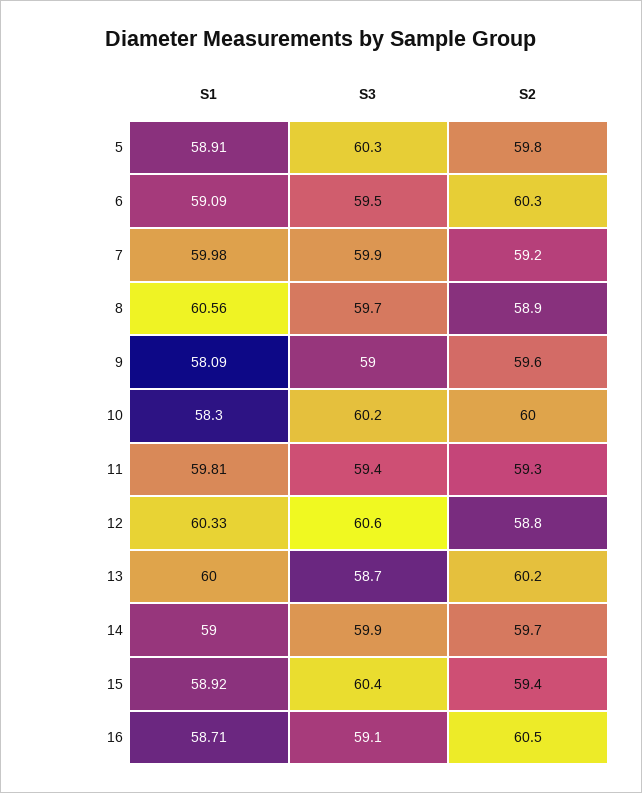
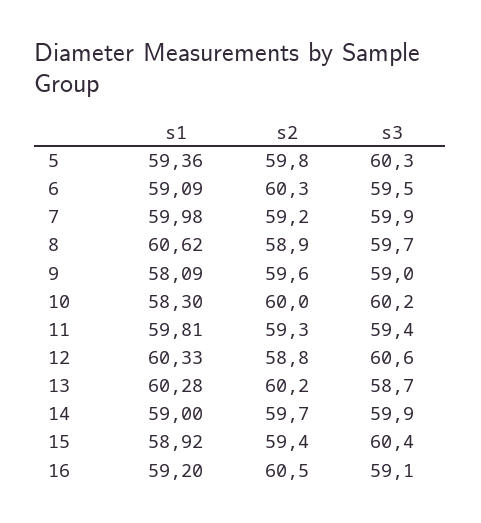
  {
    "S1": {
-     "5": 58.91,
+     "5": 59.36,
      "6": 59.09,
      "7": 59.98,
-     "8": 60.56,
+     "8": 60.62,
      "9": 58.09,
      "10": 58.3,
      "11": 59.81,
      "12": 60.33,
-     "13": 60,
+     "13": 60.28,
      "14": 59,
      "15": 58.92,
-     "16": 58.71
+     "16": 59.2
    },
    "S3": {
      "5": 60.3,
      "6": 59.5,
      "7": 59.9,
      "8": 59.7,
      "9": 59,
      "10": 60.2,
      "11": 59.4,
      "12": 60.6,
      "13": 58.7,
      "14": 59.9,
      "15": 60.4,
      "16": 59.1
    },
    "S2": {
      "5": 59.8,
      "6": 60.3,
      "7": 59.2,
      "8": 58.9,
      "9": 59.6,
      "10": 60,
      "11": 59.3,
      "12": 58.8,
      "13": 60.2,
      "14": 59.7,
      "15": 59.4,
      "16": 60.5
    }
  }

